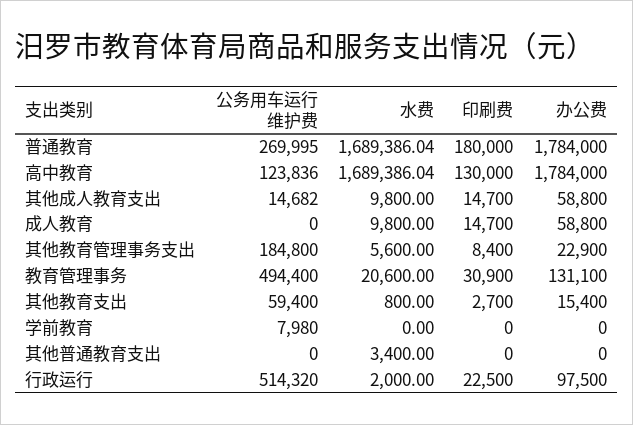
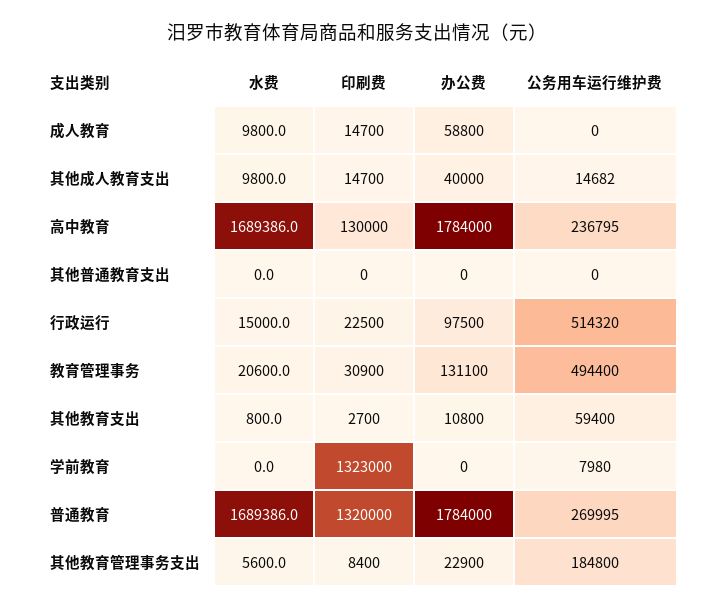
  {
    "公务用车运行维护费": {
      "普通教育": 269995,
-     "高中教育": 123836,
+     "高中教育": 236795,
      "其他成人教育支出": 14682,
      "成人教育": 0,
      "其他教育管理事务支出": 184800,
      "教育管理事务": 494400,
      "其他教育支出": 59400,
      "学前教育": 7980,
      "其他普通教育支出": 0,
      "行政运行": 514320
    },
    "水费": {
      "普通教育": 1689386.04,
      "高中教育": 1689386.04,
      "其他成人教育支出": 9800,
      "成人教育": 9800,
      "其他教育管理事务支出": 5600,
      "教育管理事务": 20600,
      "其他教育支出": 800,
      "学前教育": 0,
-     "其他普通教育支出": 3400,
+     "其他普通教育支出": 0,
-     "行政运行": 2000
+     "行政运行": 15000
    },
    "印刷费": {
-     "普通教育": 180000,
+     "普通教育": 1320000,
      "高中教育": 130000,
      "其他成人教育支出": 14700,
      "成人教育": 14700,
      "其他教育管理事务支出": 8400,
      "教育管理事务": 30900,
      "其他教育支出": 2700,
-     "学前教育": 0,
+     "学前教育": 1323000,
      "其他普通教育支出": 0,
      "行政运行": 22500
    },
    "办公费": {
      "普通教育": 1784000,
      "高中教育": 1784000,
-     "其他成人教育支出": 58800,
+     "其他成人教育支出": 40000,
      "成人教育": 58800,
      "其他教育管理事务支出": 22900,
      "教育管理事务": 131100,
-     "其他教育支出": 15400,
+     "其他教育支出": 10800,
      "学前教育": 0,
      "其他普通教育支出": 0,
      "行政运行": 97500
    }
  }

